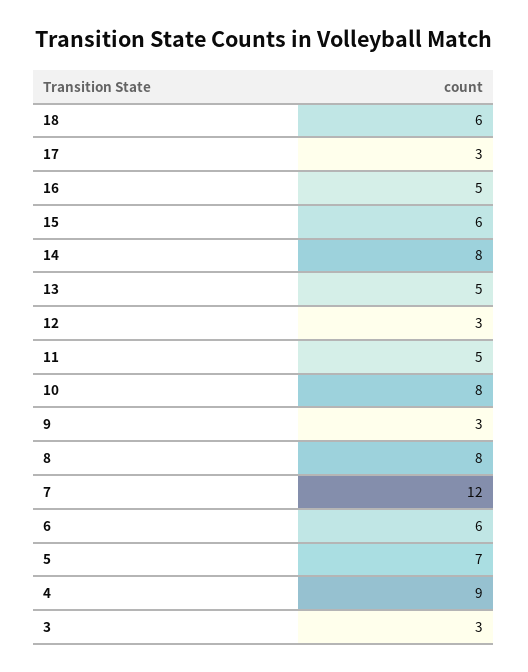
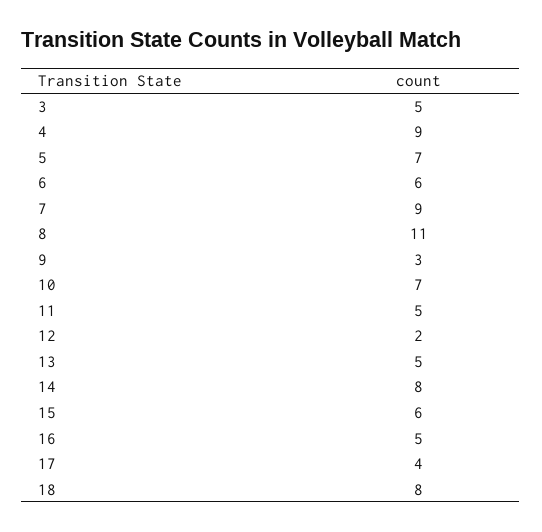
  {
-   "18": 6,
+   "18": 8,
-   "17": 3,
+   "17": 4,
    "16": 5,
    "15": 6,
    "14": 8,
    "13": 5,
-   "12": 3,
+   "12": 2,
    "11": 5,
-   "10": 8,
+   "10": 7,
    "9": 3,
-   "8": 8,
+   "8": 11,
-   "7": 12,
+   "7": 9,
    "6": 6,
    "5": 7,
    "4": 9,
-   "3": 3
+   "3": 5
  }

